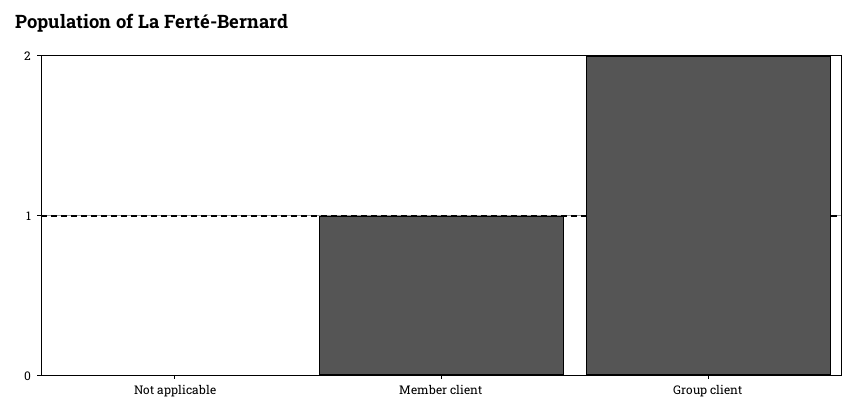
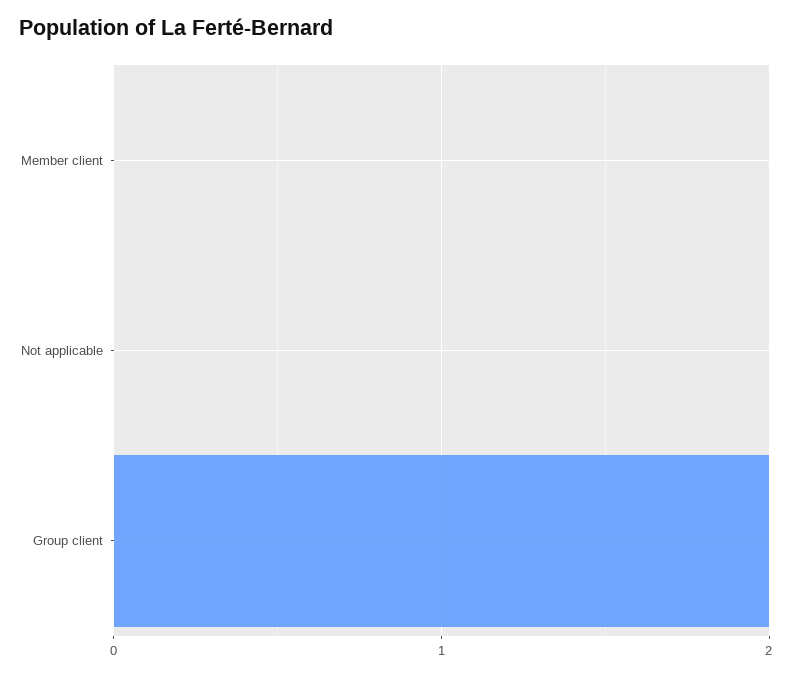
  {
    "Not applicable": 0,
-   "Member client": 1,
+   "Member client": 0,
    "Group client": 2
  }

